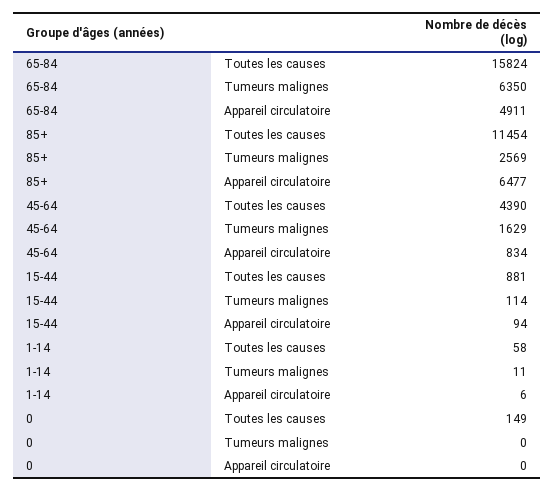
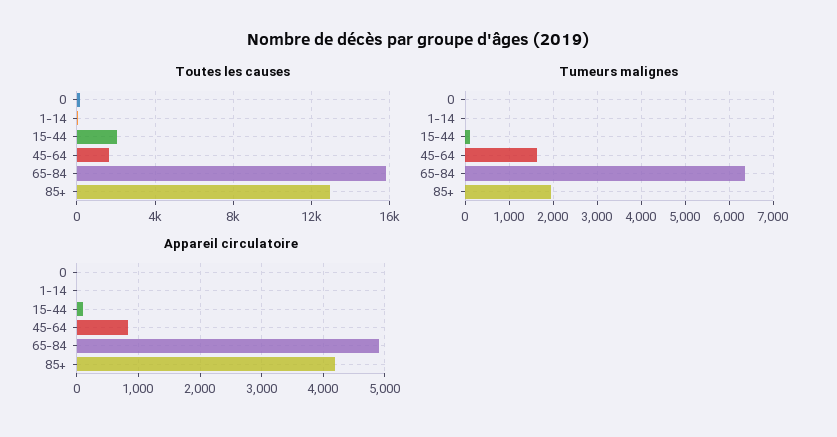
  {
    "Toutes les causes": {
      "65-84": 15824,
-     "85+": 11454,
+     "85+": 13000,
-     "45-64": 4390,
+     "45-64": 1500,
-     "15-44": 881,
+     "15-44": 2000,
      "1-14": 58,
      "0": 149
    },
    "Tumeurs malignes": {
      "65-84": 6350,
-     "85+": 2569,
+     "85+": 2000,
      "45-64": 1629,
      "15-44": 114,
      "1-14": 11,
      "0": 0
    },
    "Appareil circulatoire": {
      "65-84": 4911,
-     "85+": 6477,
+     "85+": 4200,
      "45-64": 834,
      "15-44": 94,
      "1-14": 6,
      "0": 0
    }
  }

